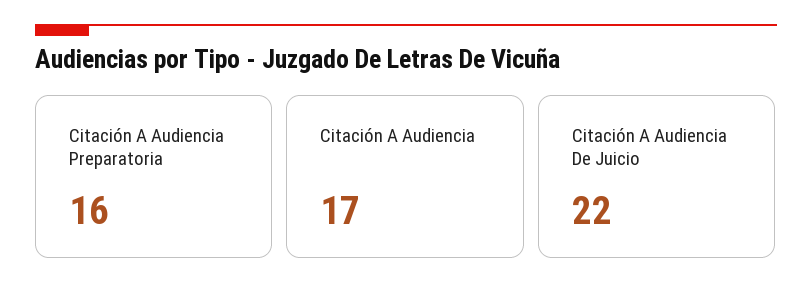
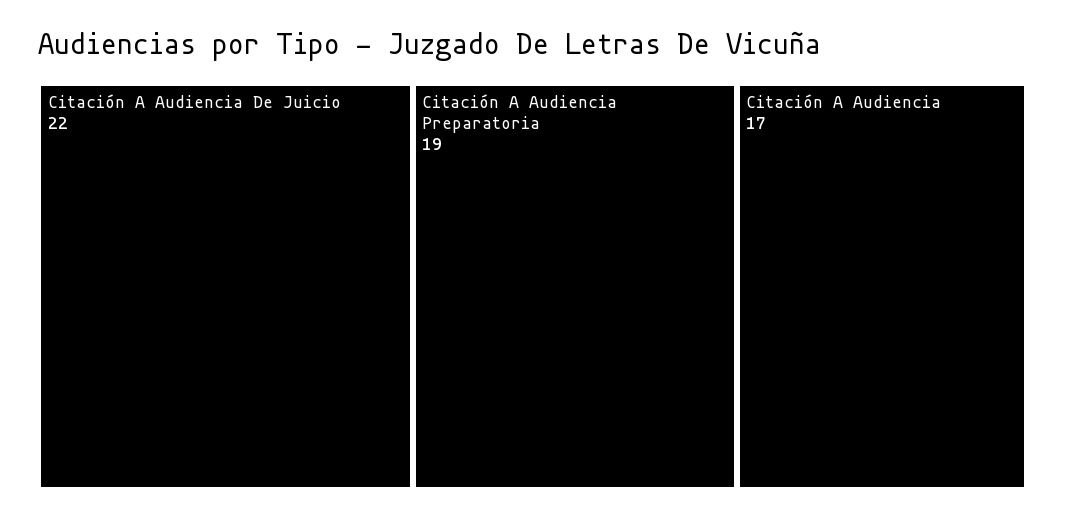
  {
-   "Citación A Audiencia Preparatoria": 16,
+   "Citación A Audiencia Preparatoria": 19,
    "Citación A Audiencia": 17,
    "Citación A Audiencia De Juicio": 22
  }

